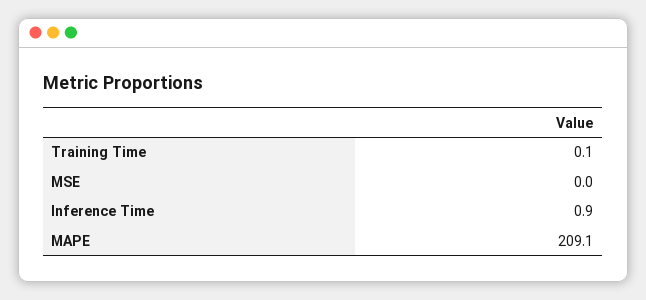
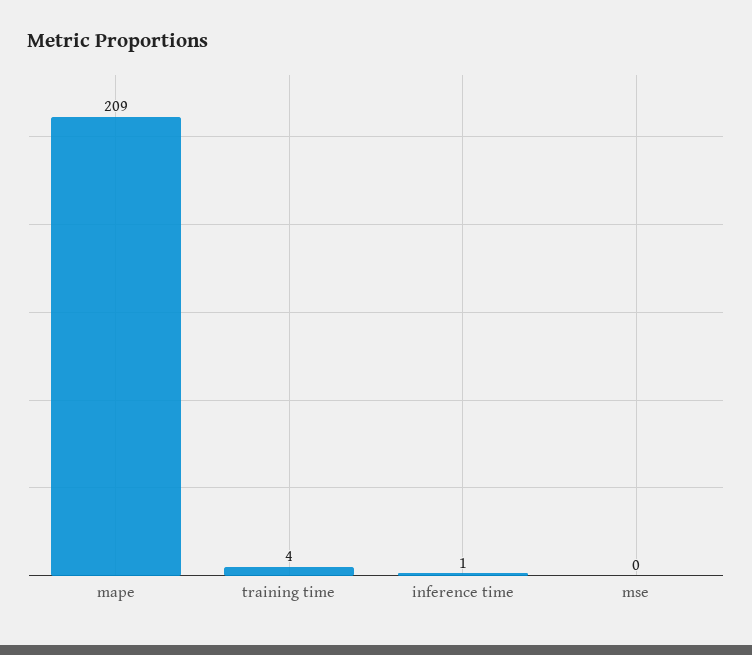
  {
-   "Training Time": 0.1,
+   "Training Time": 4,
    "MSE": 0,
    "Inference Time": 0.9,
    "MAPE": 209.1
  }

